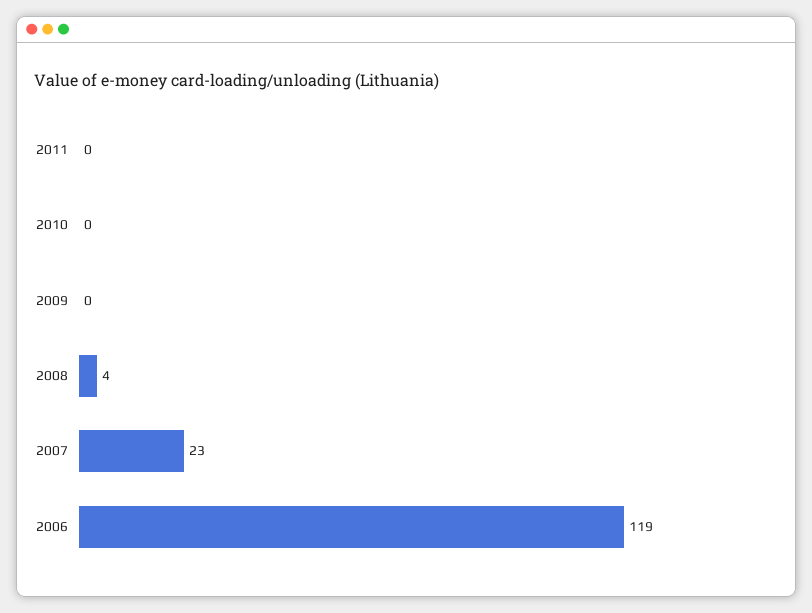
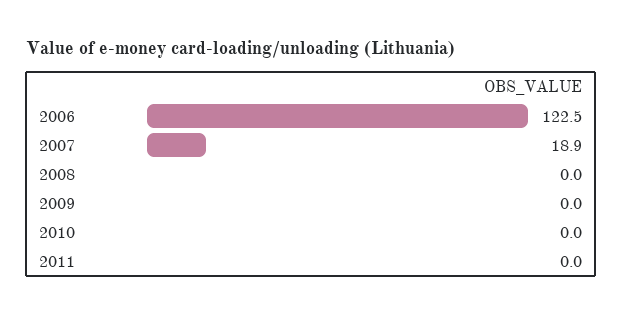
  {
    "2011": 0,
    "2010": 0,
    "2009": 0,
-   "2008": 4,
+   "2008": 0,
-   "2007": 23,
+   "2007": 18.9,
-   "2006": 119
+   "2006": 122.5
  }

